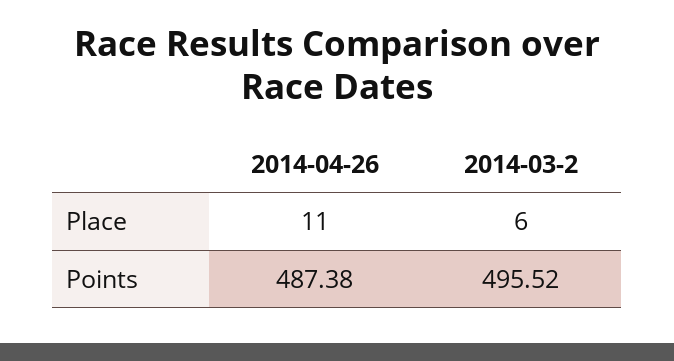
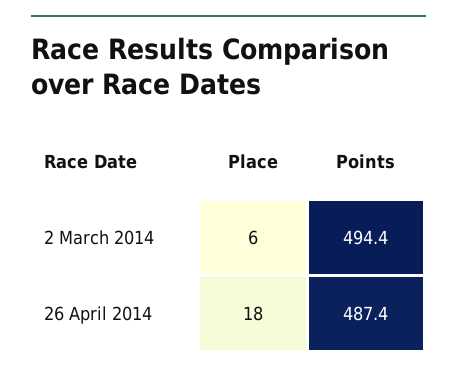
  {
    "2014-04-26": {
-     "Place": 11,
+     "Place": 18,
      "Points": 487.38
    },
    "2014-03-2": {
      "Place": 6,
-     "Points": 495.52
+     "Points": 494.4
    }
  }

